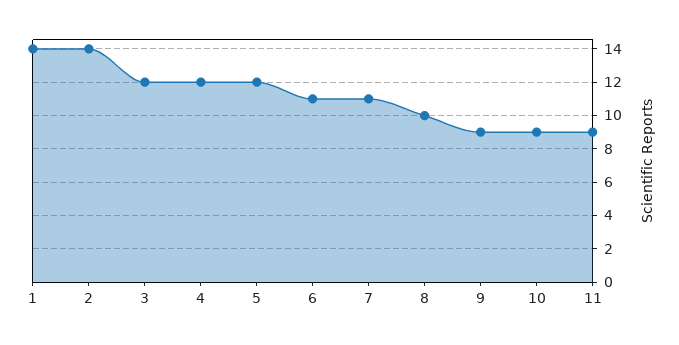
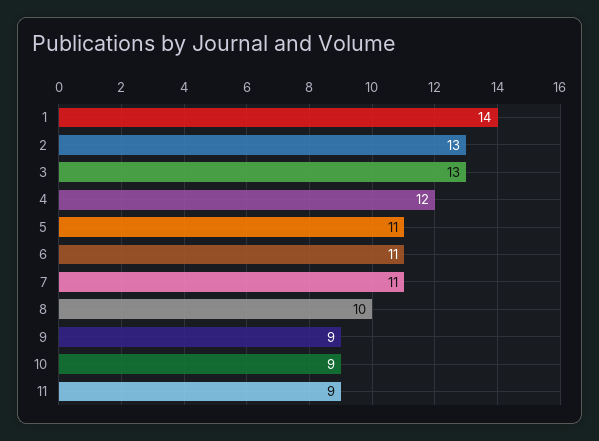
  {
    "1": 14,
-   "2": 14,
+   "2": 13,
-   "3": 12,
+   "3": 13,
    "4": 12,
-   "5": 12,
+   "5": 11,
    "6": 11,
    "7": 11,
    "8": 10,
    "9": 9,
    "10": 9,
    "11": 9
  }

